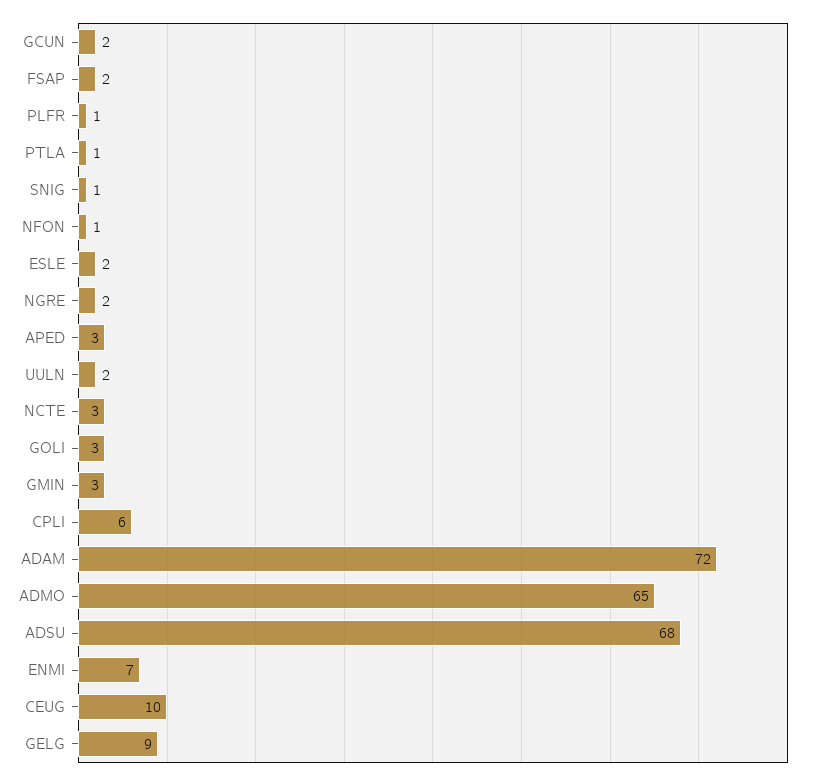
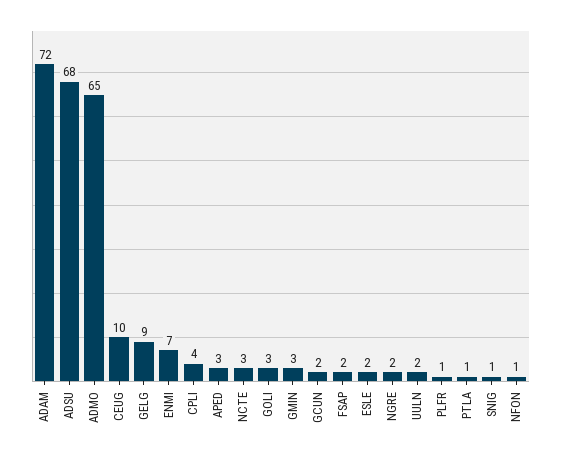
  {
    "GCUN": 2,
    "FSAP": 2,
    "PLFR": 1,
    "PTLA": 1,
    "SNIG": 1,
    "NFON": 1,
    "ESLE": 2,
    "NGRE": 2,
    "APED": 3,
    "UULN": 2,
    "NCTE": 3,
    "GOLI": 3,
    "GMIN": 3,
-   "CPLI": 6,
+   "CPLI": 4,
    "ADAM": 72,
    "ADMO": 65,
    "ADSU": 68,
    "ENMI": 7,
    "CEUG": 10,
    "GELG": 9
  }

